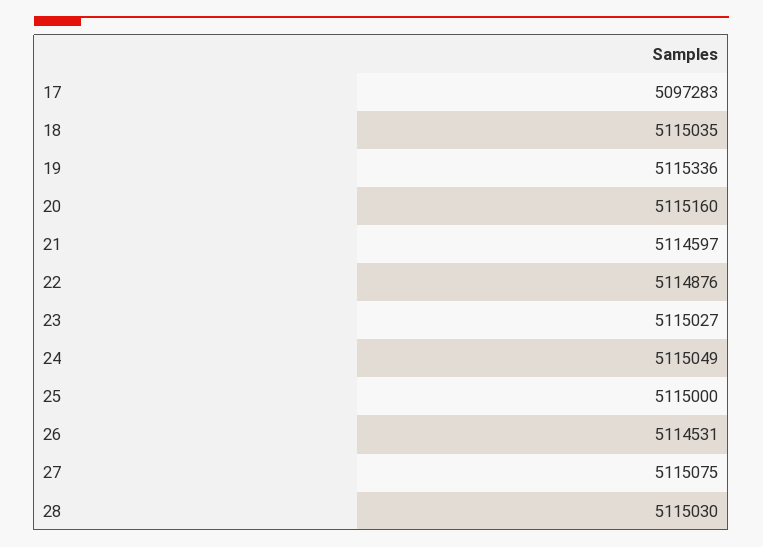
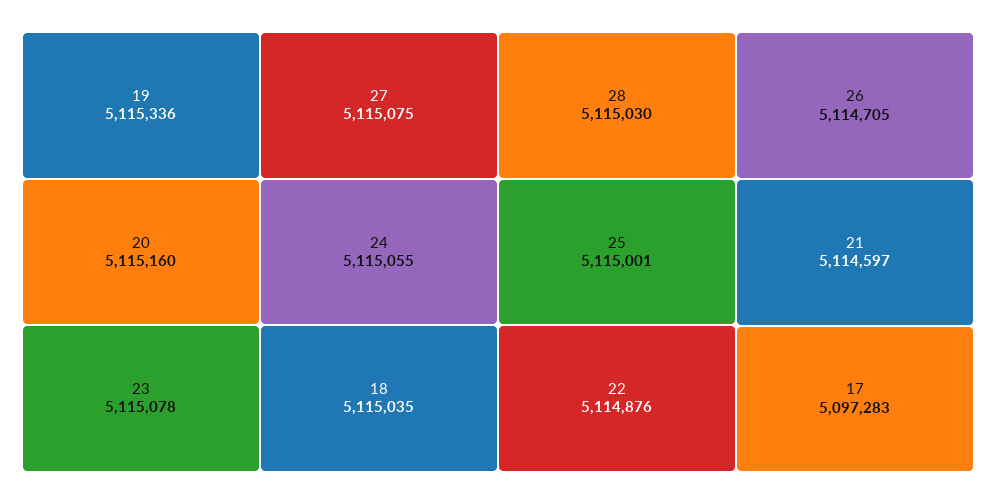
  {
    "17": 5097283,
    "18": 5115035,
    "19": 5115336,
    "20": 5115160,
    "21": 5114597,
    "22": 5114876,
-   "23": 5115027,
+   "23": 5115078,
-   "24": 5115049,
+   "24": 5115055,
-   "25": 5115000,
+   "25": 5115001,
-   "26": 5114531,
+   "26": 5114705,
    "27": 5115075,
    "28": 5115030
  }

